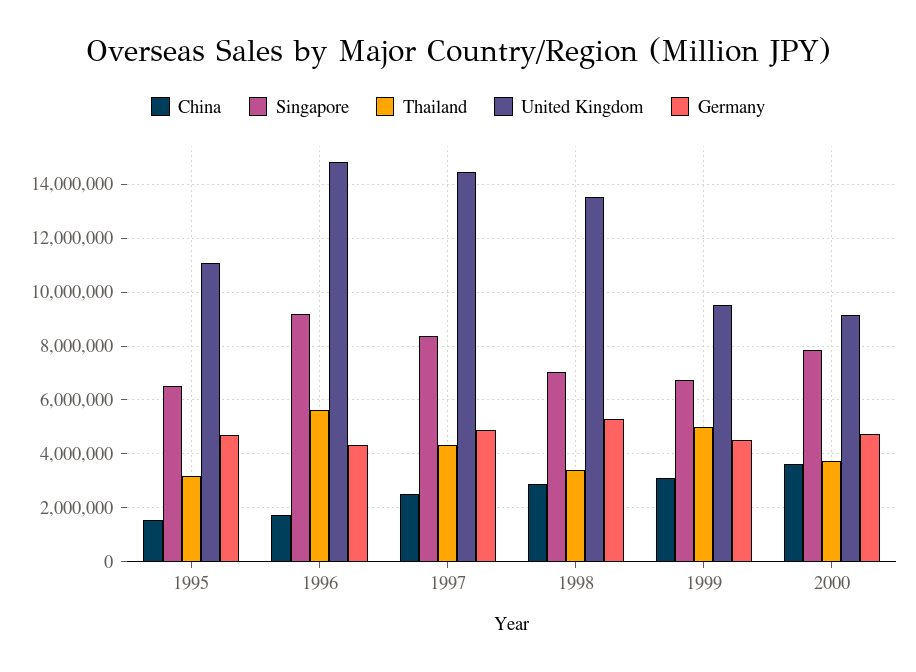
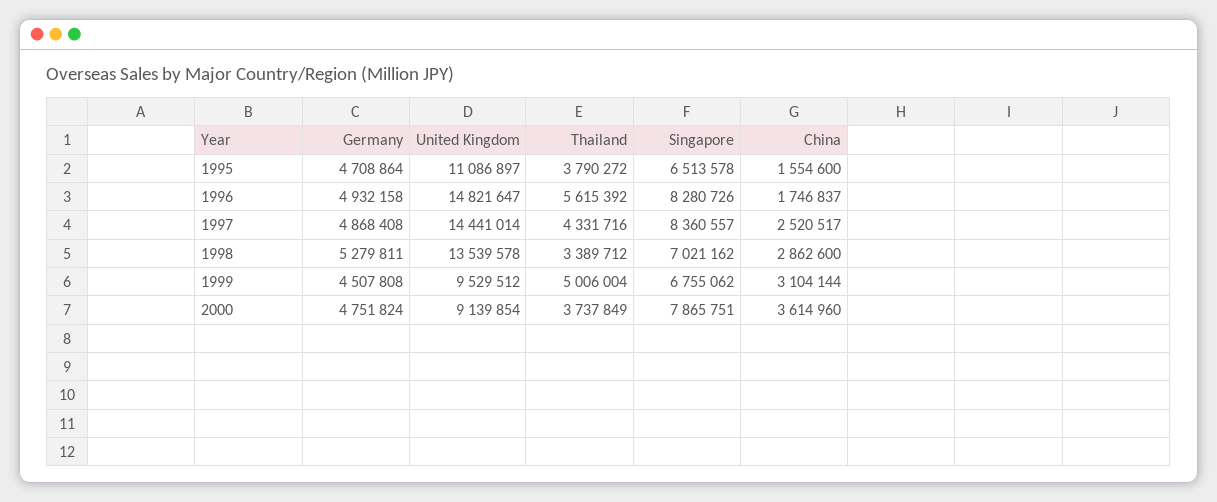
  {
    "China": {
      "1995": 1554600,
      "1996": 1746837,
      "1997": 2520517,
      "1998": 2862600,
      "1999": 3104144,
      "2000": 3614960
    },
    "Singapore": {
      "1995": 6513578,
-     "1996": 9250000,
+     "1996": 8280726,
      "1997": 8360557,
      "1998": 7021162,
      "1999": 6755062,
      "2000": 7865751
    },
    "Thailand": {
-     "1995": 3250000,
+     "1995": 3790272,
      "1996": 5615392,
      "1997": 4331716,
      "1998": 3389712,
      "1999": 5006004,
      "2000": 3737849
    },
    "United Kingdom": {
      "1995": 11086897,
      "1996": 14821647,
      "1997": 14441014,
      "1998": 13539578,
      "1999": 9529512,
      "2000": 9139854
    },
    "Germany": {
      "1995": 4708864,
-     "1996": 4250000,
+     "1996": 4932158,
      "1997": 4868408,
      "1998": 5279811,
      "1999": 4507808,
      "2000": 4751824
    }
  }

